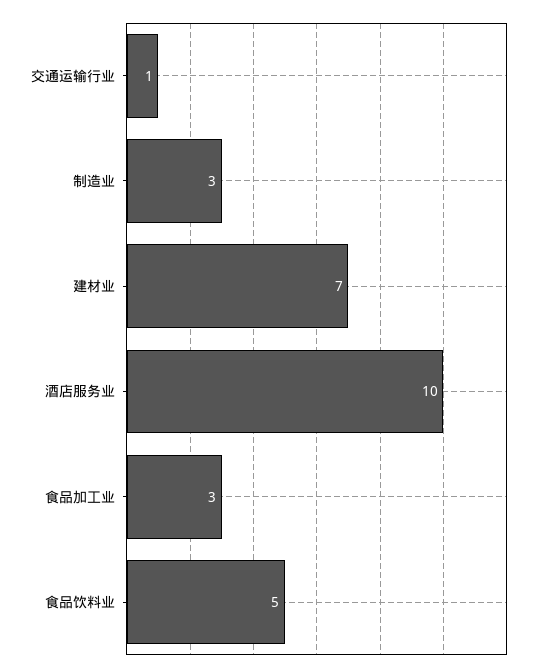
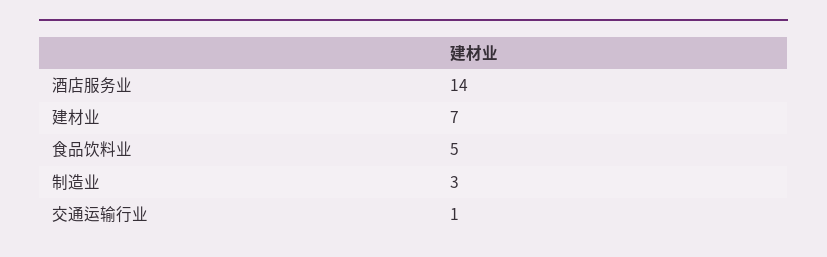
  {
    "交通运输行业": 1,
    "制造业": 3,
    "建材业": 7,
-   "酒店服务业": 10,
+   "酒店服务业": 14,
-   "食品加工业": 3,
    "食品饮料业": 5
  }

